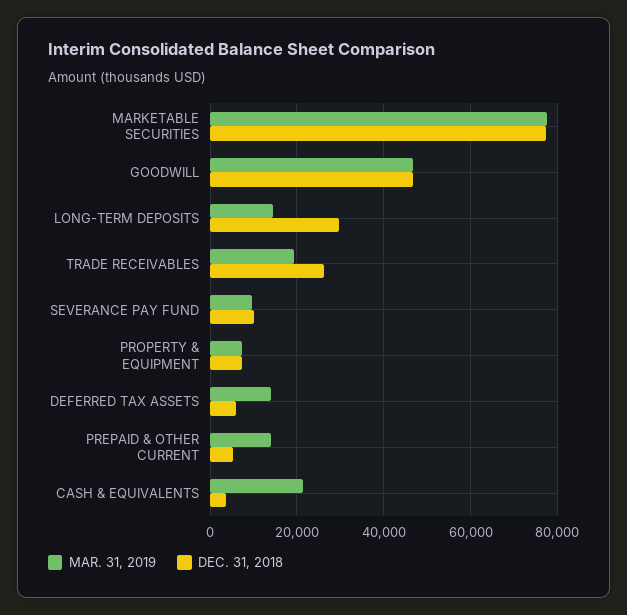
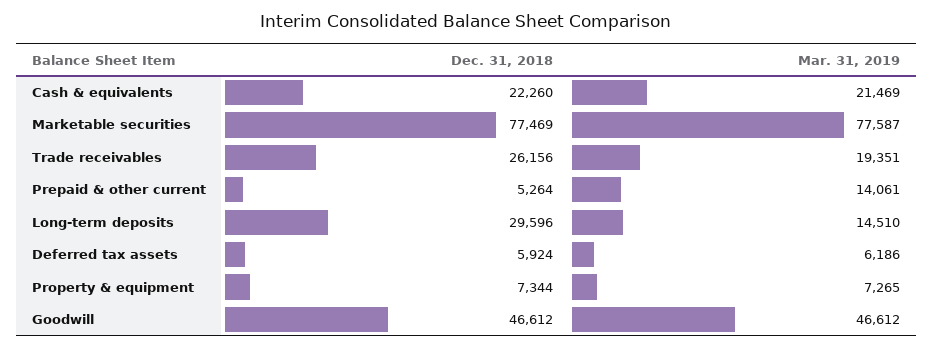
  {
    "MAR. 31, 2019": {
      "MARKETABLE SECURITIES": 77587,
      "GOODWILL": 46612,
      "LONG-TERM DEPOSITS": 14510,
      "TRADE RECEIVABLES": 19351,
-     "SEVERANCE PAY FUND": 10000,
      "PROPERTY & EQUIPMENT": 7265,
-     "DEFERRED TAX ASSETS": 14000,
+     "DEFERRED TAX ASSETS": 6186,
      "PREPAID & OTHER CURRENT": 14061,
      "CASH & EQUIVALENTS": 21469
    },
    "DEC. 31, 2018": {
      "MARKETABLE SECURITIES": 77469,
      "GOODWILL": 46612,
      "LONG-TERM DEPOSITS": 29596,
      "TRADE RECEIVABLES": 26156,
-     "SEVERANCE PAY FUND": 10000,
      "PROPERTY & EQUIPMENT": 7344,
      "DEFERRED TAX ASSETS": 5924,
      "PREPAID & OTHER CURRENT": 5264,
-     "CASH & EQUIVALENTS": 4000
+     "CASH & EQUIVALENTS": 22260
    }
  }

